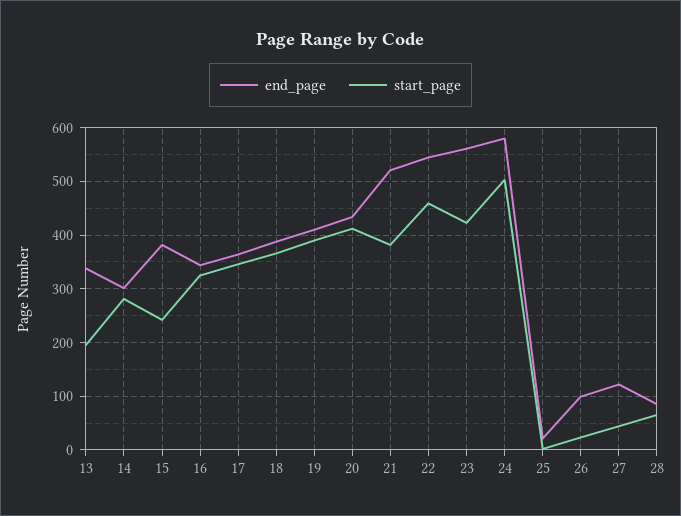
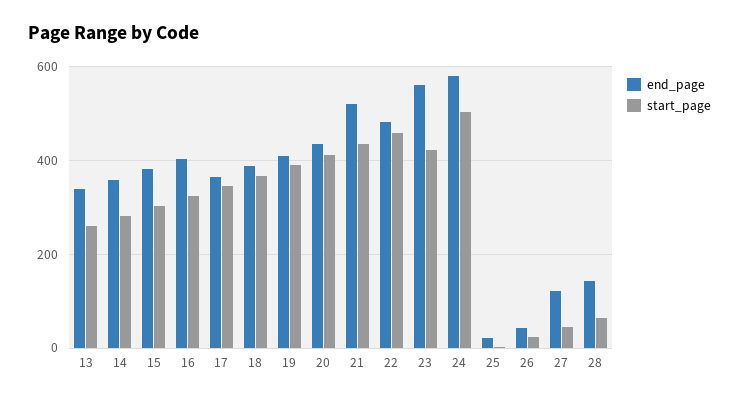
  {
    "end_page": {
      "13": 340,
-     "14": 300,
+     "14": 360,
      "15": 380,
-     "16": 340,
+     "16": 400,
      "17": 360,
      "18": 380,
      "19": 420,
      "20": 440,
      "21": 520,
-     "22": 540,
+     "22": 480,
      "23": 560,
      "24": 580,
      "25": 20,
-     "26": 100,
+     "26": 40,
      "27": 120,
-     "28": 80
+     "28": 140
    },
    "start_page": {
-     "13": 200,
+     "13": 260,
      "14": 280,
-     "15": 240,
+     "15": 300,
      "16": 320,
      "17": 340,
      "18": 360,
      "19": 400,
      "20": 420,
-     "21": 380,
+     "21": 440,
      "22": 460,
      "23": 420,
      "24": 500,
      "25": 0,
      "26": 20,
      "27": 40,
      "28": 60
    }
  }

